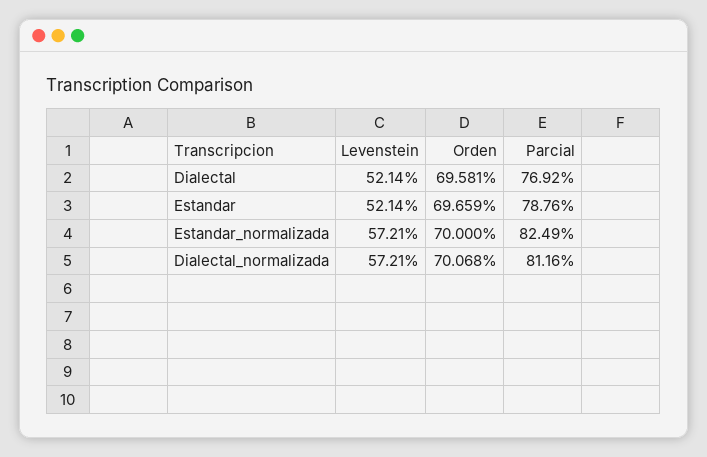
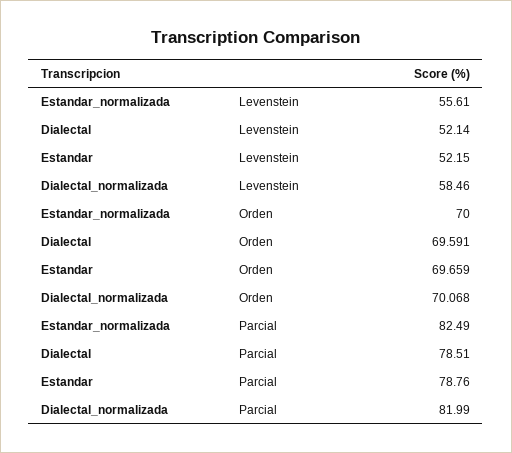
  {
    "Levenstein": {
      "Dialectal": 52.14,
-     "Estandar": 52.14,
+     "Estandar": 52.15,
-     "Estandar_normalizada": 57.21,
+     "Estandar_normalizada": 55.61,
-     "Dialectal_normalizada": 57.21
+     "Dialectal_normalizada": 58.46
    },
    "Orden": {
-     "Dialectal": 69.581,
+     "Dialectal": 69.591,
      "Estandar": 69.659,
      "Estandar_normalizada": 70,
      "Dialectal_normalizada": 70.068
    },
    "Parcial": {
-     "Dialectal": 76.92,
+     "Dialectal": 78.51,
      "Estandar": 78.76,
      "Estandar_normalizada": 82.49,
-     "Dialectal_normalizada": 81.16
+     "Dialectal_normalizada": 81.99
    }
  }

